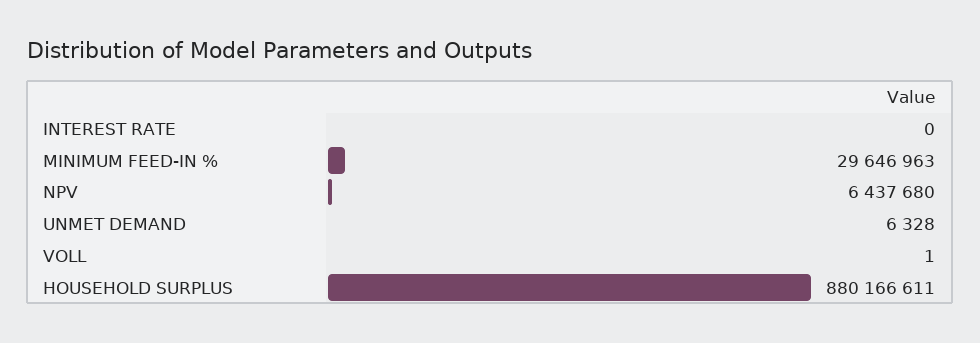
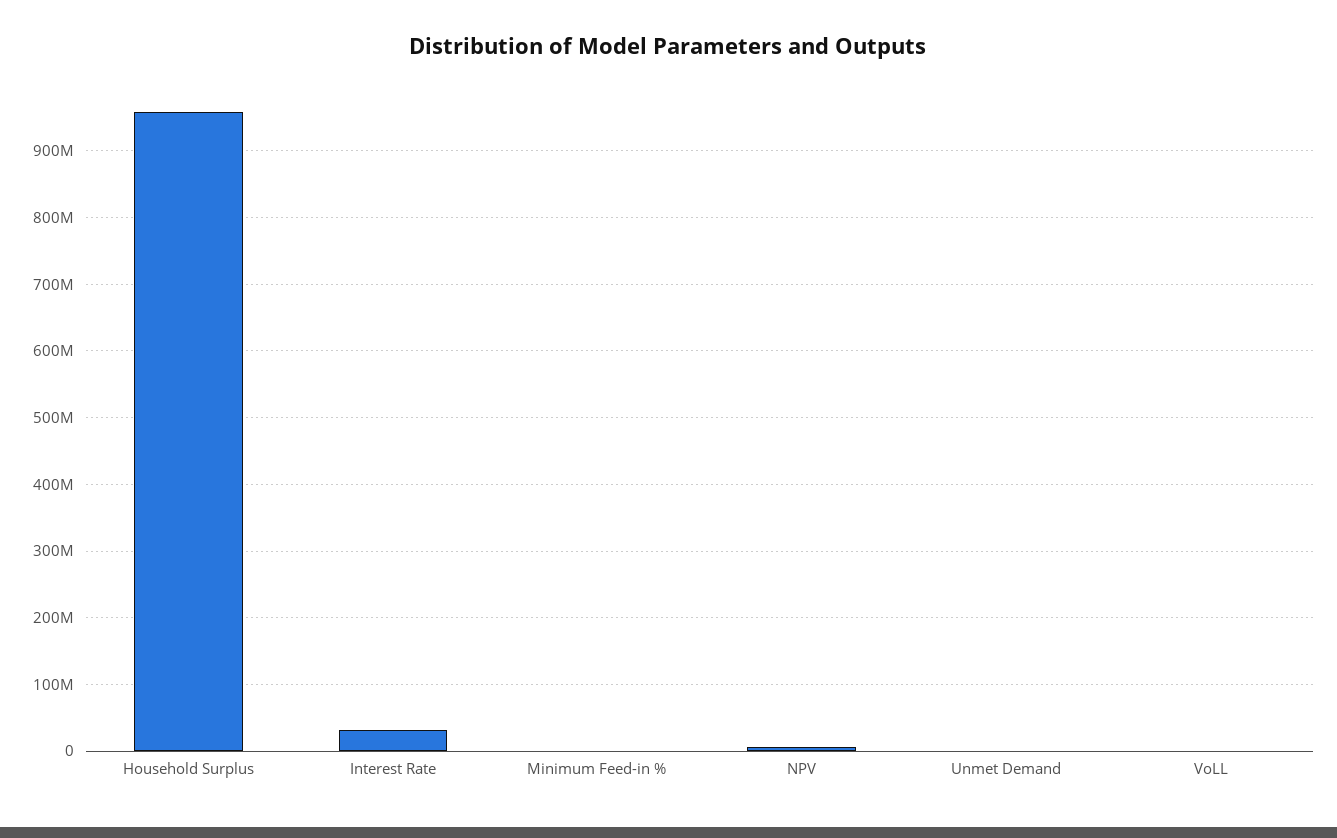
  {
-   "INTEREST RATE": 0,
+   "INTEREST RATE": 30000000,
-   "MINIMUM FEED-IN %": 29646963,
+   "MINIMUM FEED-IN %": 0,
    "NPV": 6437680,
    "UNMET DEMAND": 6328,
    "VOLL": 1,
-   "HOUSEHOLD SURPLUS": 880166611
+   "HOUSEHOLD SURPLUS": 960000000
  }

